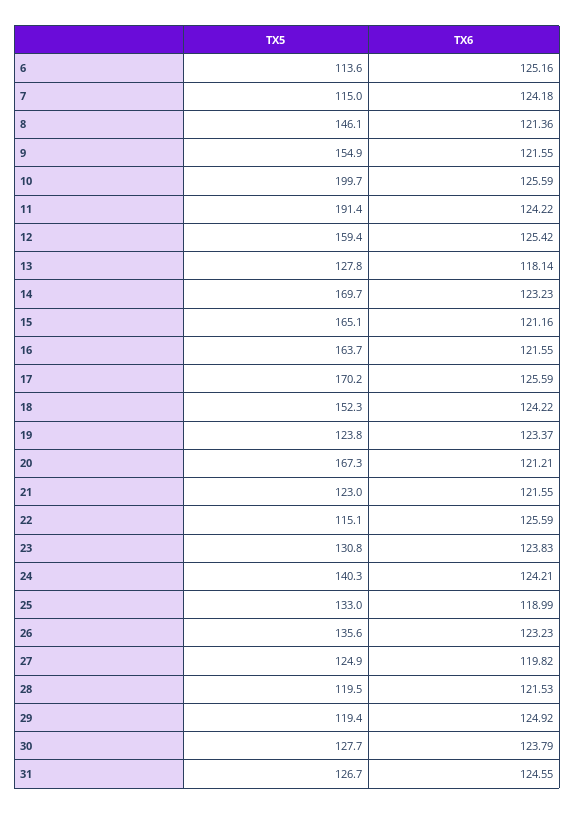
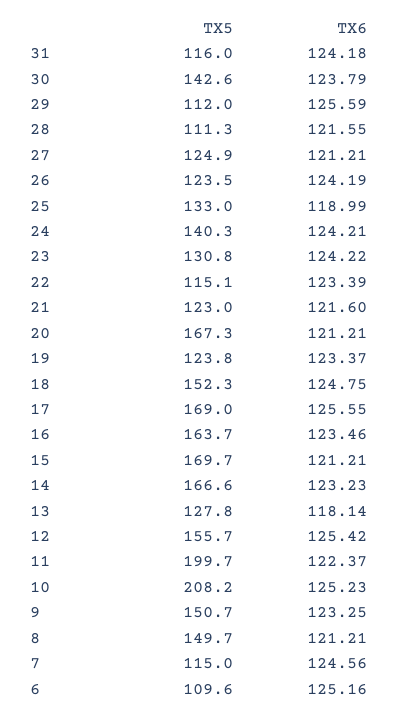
  {
    "TX5": {
-     "6": 113.6,
+     "6": 109.6,
      "7": 115,
-     "8": 146.1,
+     "8": 149.7,
-     "9": 154.9,
+     "9": 150.7,
-     "10": 199.7,
+     "10": 208.2,
-     "11": 191.4,
+     "11": 199.7,
-     "12": 159.4,
+     "12": 155.7,
      "13": 127.8,
-     "14": 169.7,
+     "14": 166.6,
-     "15": 165.1,
+     "15": 169.7,
      "16": 163.7,
-     "17": 170.2,
+     "17": 169,
      "18": 152.3,
      "19": 123.8,
      "20": 167.3,
      "21": 123,
      "22": 115.1,
      "23": 130.8,
      "24": 140.3,
      "25": 133,
-     "26": 135.6,
+     "26": 123.5,
      "27": 124.9,
-     "28": 119.5,
+     "28": 111.3,
-     "29": 119.4,
+     "29": 112,
-     "30": 127.7,
+     "30": 142.6,
-     "31": 126.7
+     "31": 116
    },
    "TX6": {
      "6": 125.16,
-     "7": 124.18,
+     "7": 124.56,
-     "8": 121.36,
+     "8": 121.21,
-     "9": 121.55,
+     "9": 123.25,
-     "10": 125.59,
+     "10": 125.23,
-     "11": 124.22,
+     "11": 122.37,
      "12": 125.42,
      "13": 118.14,
      "14": 123.23,
-     "15": 121.16,
+     "15": 121.21,
-     "16": 121.55,
+     "16": 123.46,
-     "17": 125.59,
+     "17": 125.55,
-     "18": 124.22,
+     "18": 124.75,
      "19": 123.37,
      "20": 121.21,
-     "21": 121.55,
+     "21": 121.6,
-     "22": 125.59,
+     "22": 123.39,
-     "23": 123.83,
+     "23": 124.22,
      "24": 124.21,
      "25": 118.99,
-     "26": 123.23,
+     "26": 124.19,
-     "27": 119.82,
+     "27": 121.21,
-     "28": 121.53,
+     "28": 121.55,
-     "29": 124.92,
+     "29": 125.59,
      "30": 123.79,
-     "31": 124.55
+     "31": 124.18
    }
  }

